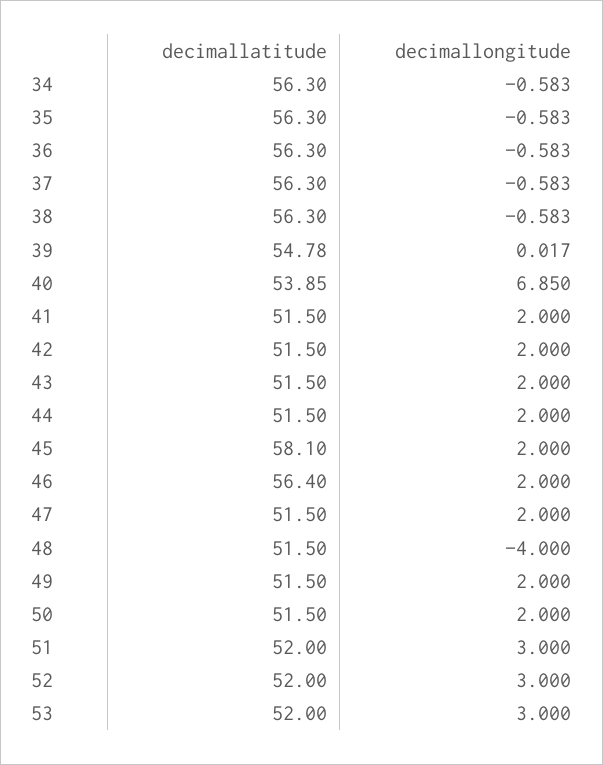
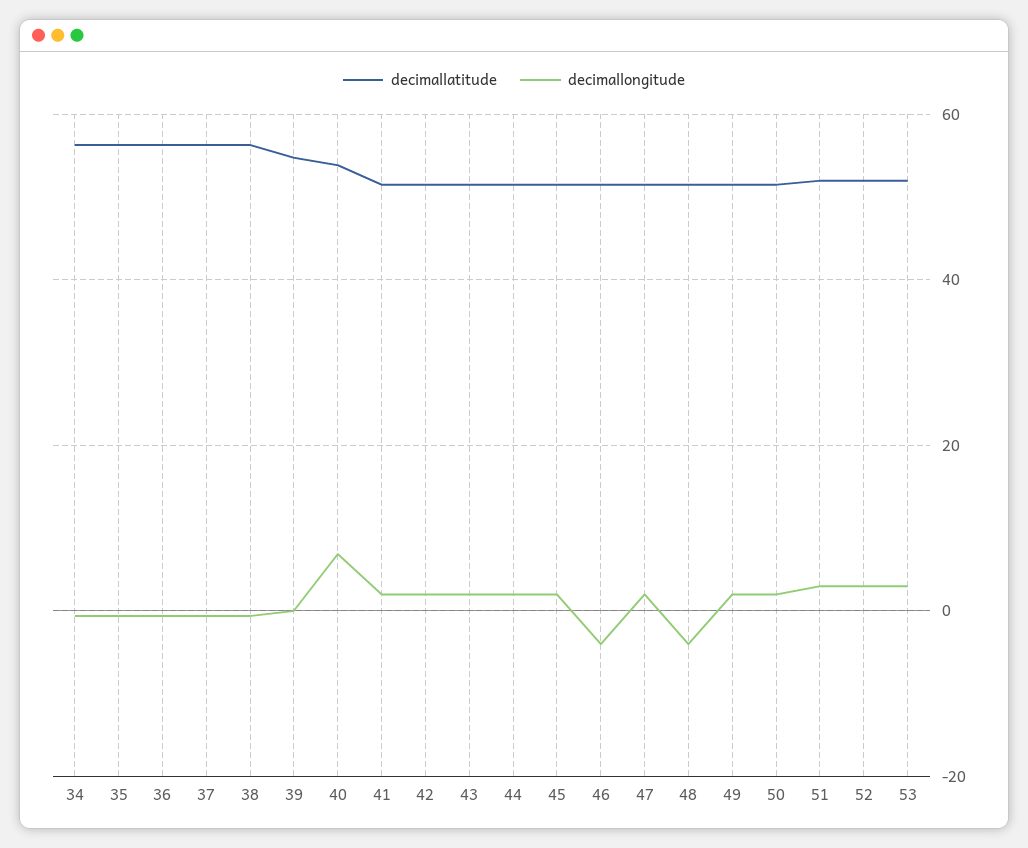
  {
    "decimallatitude": {
      "34": 56.3,
      "35": 56.3,
      "36": 56.3,
      "37": 56.3,
      "38": 56.3,
      "39": 54.78,
      "40": 53.85,
      "41": 51.5,
      "42": 51.5,
      "43": 51.5,
      "44": 51.5,
-     "45": 58.1,
+     "45": 52,
-     "46": 56.4,
+     "46": 52,
      "47": 51.5,
      "48": 51.5,
      "49": 51.5,
      "50": 51.5,
      "51": 52,
      "52": 52,
      "53": 52
    },
    "decimallongitude": {
      "34": -0.583,
      "35": -0.583,
      "36": -0.583,
      "37": -0.583,
      "38": -0.583,
      "39": 0.017,
      "40": 6.85,
      "41": 2,
      "42": 2,
      "43": 2,
      "44": 2,
      "45": 2,
-     "46": 2,
+     "46": -4,
      "47": 2,
      "48": -4,
      "49": 2,
      "50": 2,
      "51": 3,
      "52": 3,
      "53": 3
    }
  }

